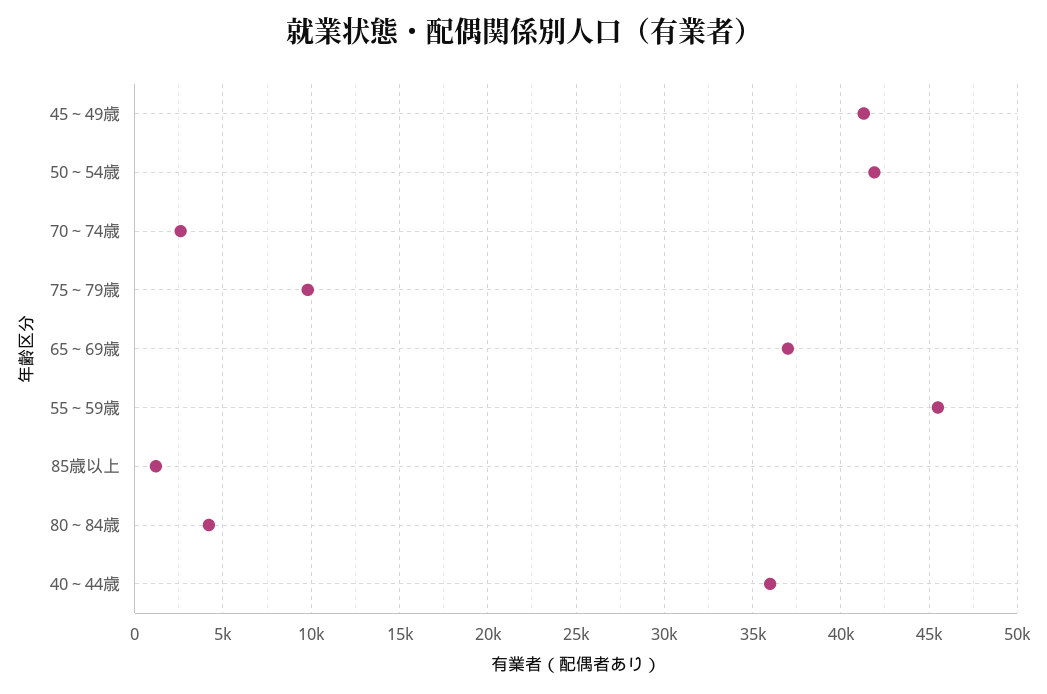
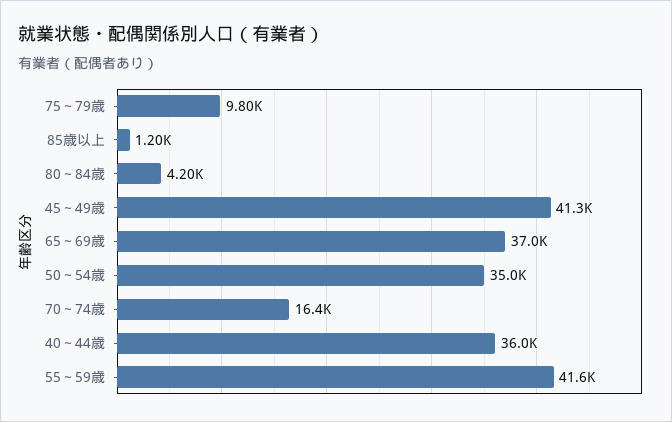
  {
    "45～49歳": 41300,
-   "50～54歳": 42000,
+   "50～54歳": 35000,
-   "70～74歳": 2500,
+   "70～74歳": 16400,
    "75～79歳": 9800,
    "65～69歳": 37000,
-   "55～59歳": 45500,
+   "55～59歳": 41600,
    "85歳以上": 1200,
    "80～84歳": 4200,
    "40～44歳": 36000
  }

